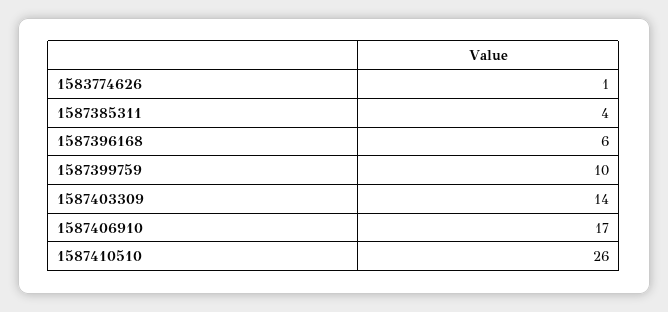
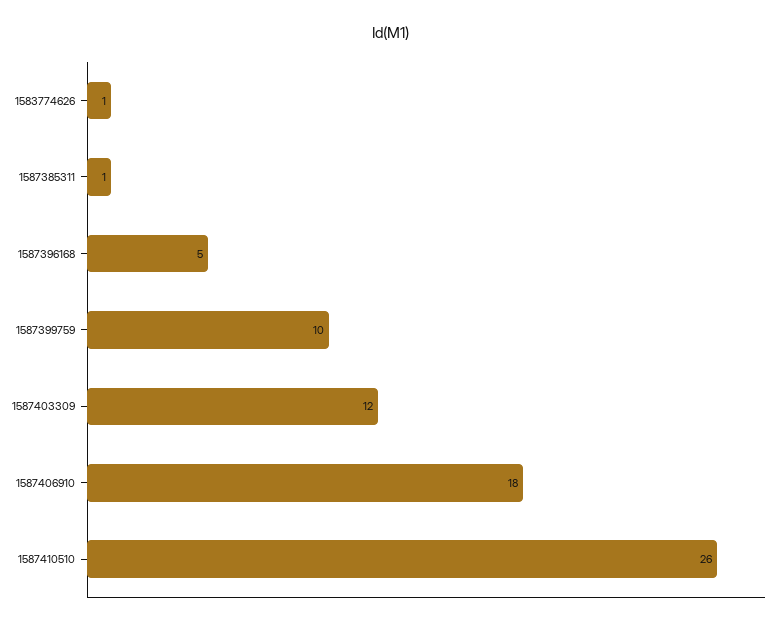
  {
    "1583774626": 1,
-   "1587385311": 4,
+   "1587385311": 1,
-   "1587396168": 6,
+   "1587396168": 5,
    "1587399759": 10,
-   "1587403309": 14,
+   "1587403309": 12,
-   "1587406910": 17,
+   "1587406910": 18,
    "1587410510": 26
  }

